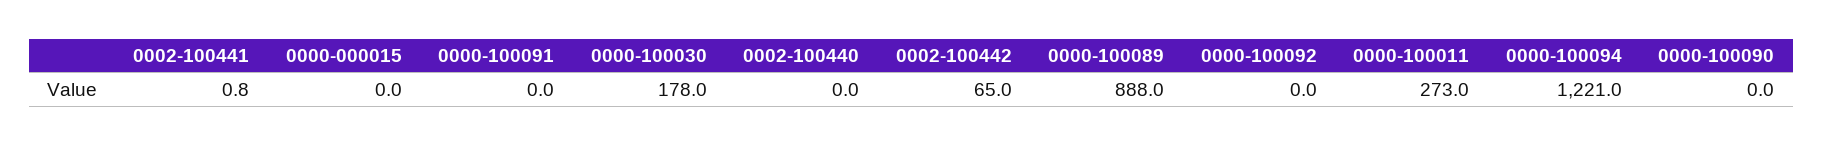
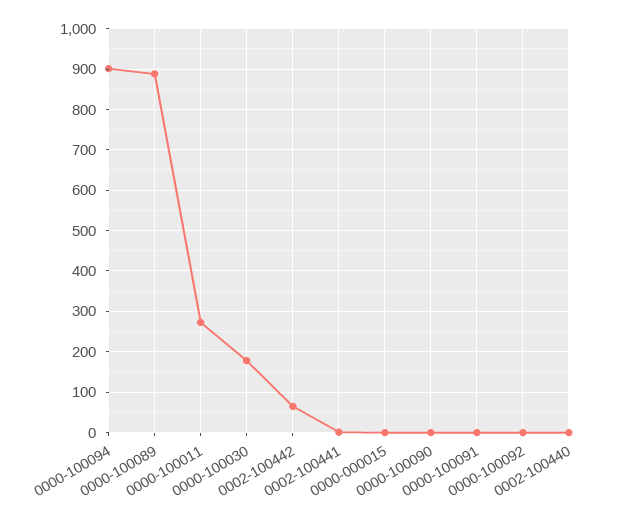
  {
    "0002-100441": 0.8,
    "0000-000015": 0,
    "0000-100091": 0,
    "0000-100030": 178,
    "0002-100440": 0,
    "0002-100442": 65,
    "0000-100089": 888,
    "0000-100092": 0,
    "0000-100011": 273,
-   "0000-100094": 1221,
+   "0000-100094": 900,
    "0000-100090": 0
  }

